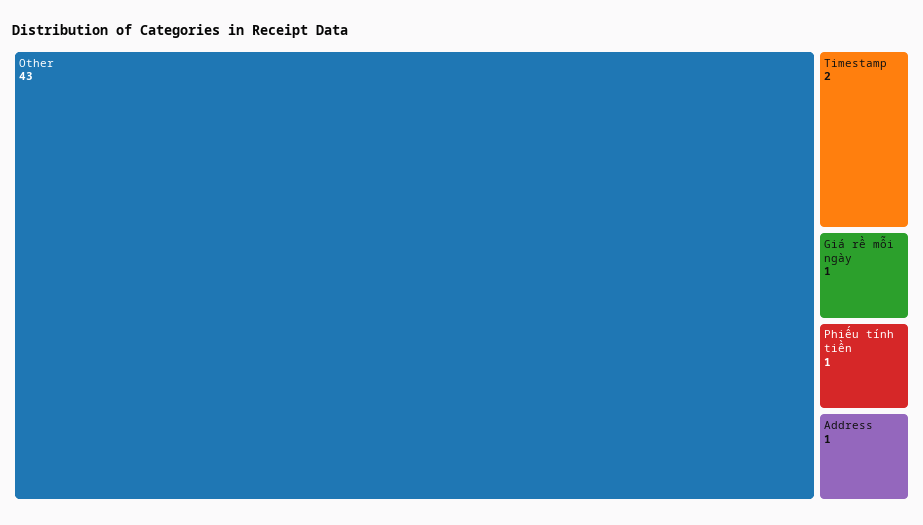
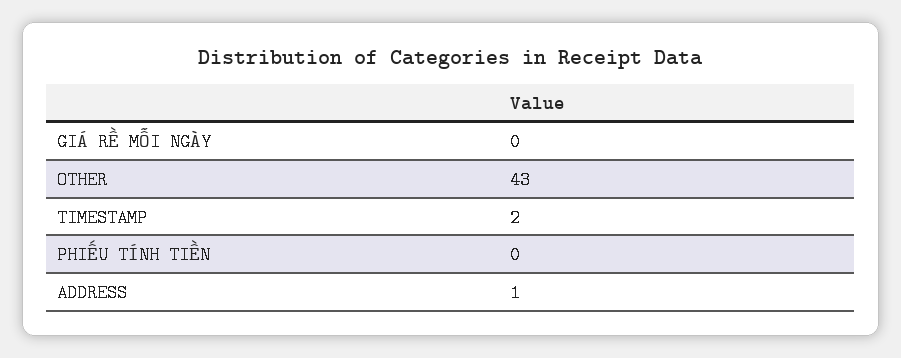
  {
    "Other": 43,
    "Timestamp": 2,
-   "Giá rề mỗi ngày": 1,
+   "Giá rề mỗi ngày": 0,
-   "Phiếu tính tiền": 1,
+   "Phiếu tính tiền": 0,
    "Address": 1
  }

